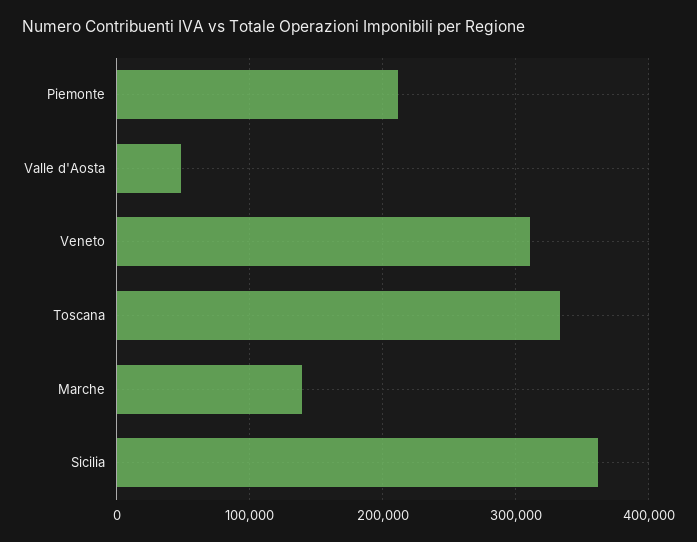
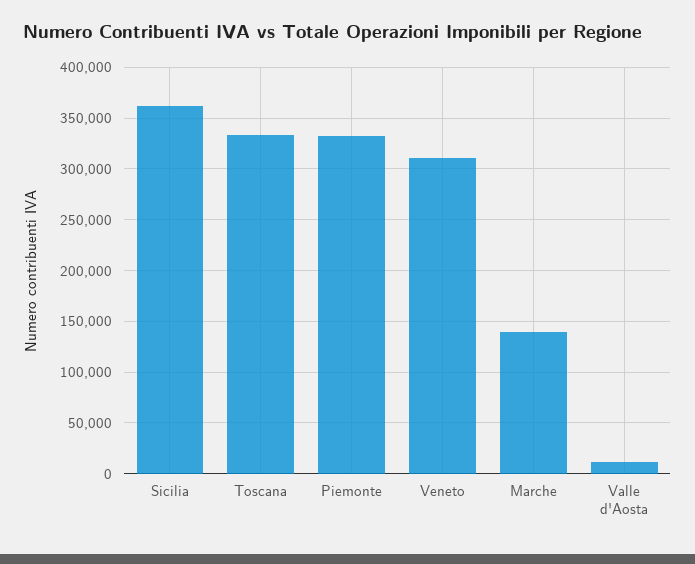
  {
-   "Piemonte": 210000,
+   "Piemonte": 330000,
-   "Valle d'Aosta": 50000,
+   "Valle d'Aosta": 10000,
    "Veneto": 310000,
    "Toscana": 330000,
    "Marche": 140000,
    "Sicilia": 360000
  }

